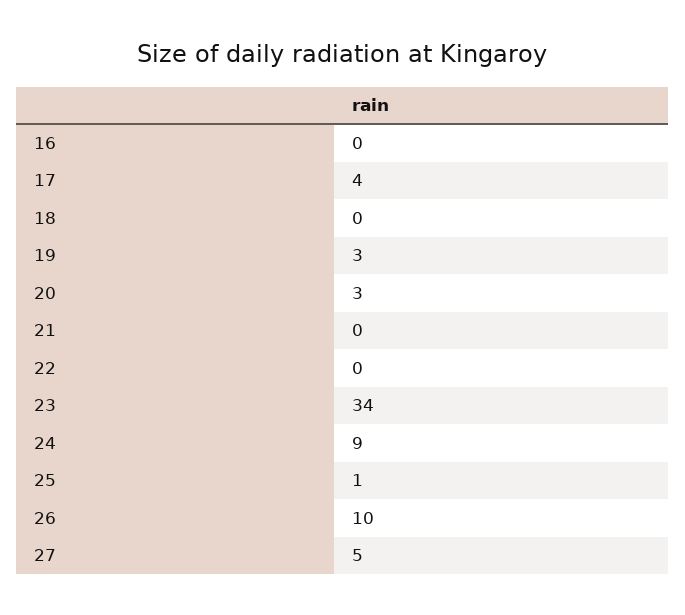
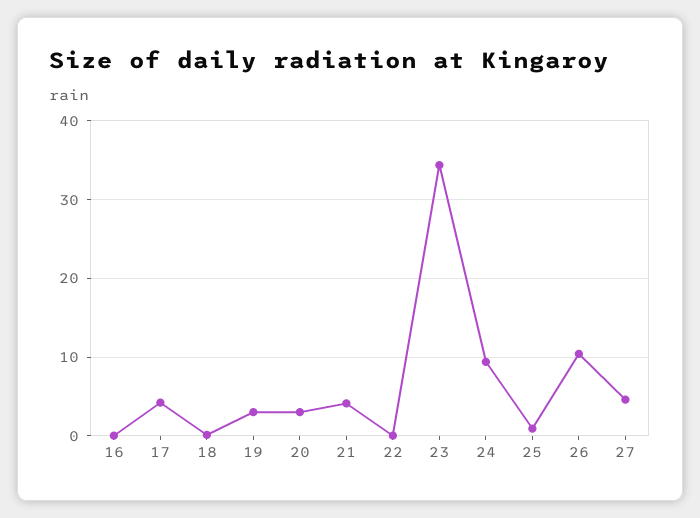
  {
    "16": 0,
    "17": 4,
    "18": 0,
    "19": 3,
    "20": 3,
-   "21": 0,
+   "21": 4,
    "22": 0,
    "23": 34,
    "24": 9,
    "25": 1,
    "26": 10,
    "27": 5
  }

